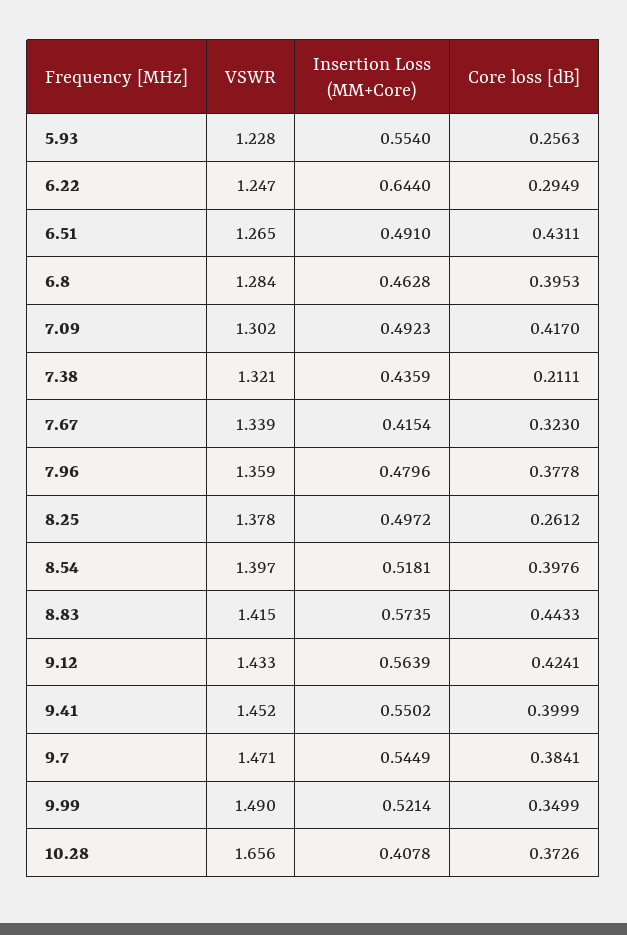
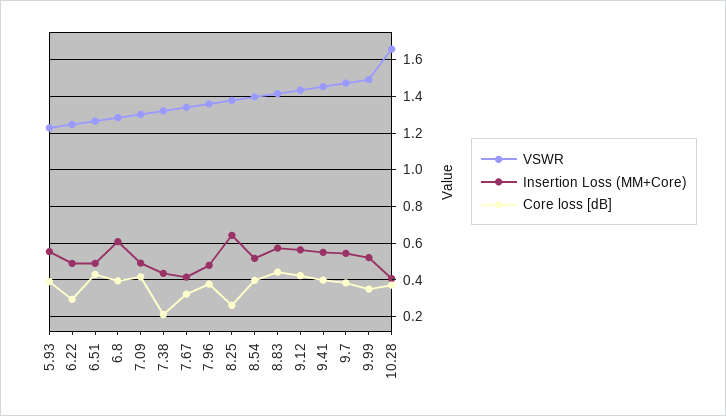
  {
    "VSWR": {
      "5.93": 1.228,
      "6.22": 1.247,
      "6.51": 1.265,
      "6.8": 1.284,
      "7.09": 1.302,
      "7.38": 1.321,
      "7.67": 1.339,
      "7.96": 1.359,
      "8.25": 1.378,
      "8.54": 1.397,
      "8.83": 1.415,
      "9.12": 1.433,
      "9.41": 1.452,
      "9.7": 1.471,
      "9.99": 1.49,
      "10.28": 1.656
    },
    "Insertion Loss (MM+Core)": {
      "5.93": 0.554,
-     "6.22": 0.644,
+     "6.22": 0.5,
      "6.51": 0.491,
-     "6.8": 0.4628,
+     "6.8": 0.6,
      "7.09": 0.4923,
      "7.38": 0.4359,
      "7.67": 0.4154,
      "7.96": 0.4796,
-     "8.25": 0.4972,
+     "8.25": 0.65,
      "8.54": 0.5181,
      "8.83": 0.5735,
      "9.12": 0.5639,
      "9.41": 0.5502,
      "9.7": 0.5449,
      "9.99": 0.5214,
      "10.28": 0.4078
    },
    "Core loss [dB]": {
-     "5.93": 0.2563,
+     "5.93": 0.4,
      "6.22": 0.2949,
      "6.51": 0.4311,
      "6.8": 0.3953,
      "7.09": 0.417,
      "7.38": 0.2111,
      "7.67": 0.323,
      "7.96": 0.3778,
      "8.25": 0.2612,
      "8.54": 0.3976,
      "8.83": 0.4433,
      "9.12": 0.4241,
      "9.41": 0.3999,
      "9.7": 0.3841,
      "9.99": 0.3499,
      "10.28": 0.3726
    }
  }

